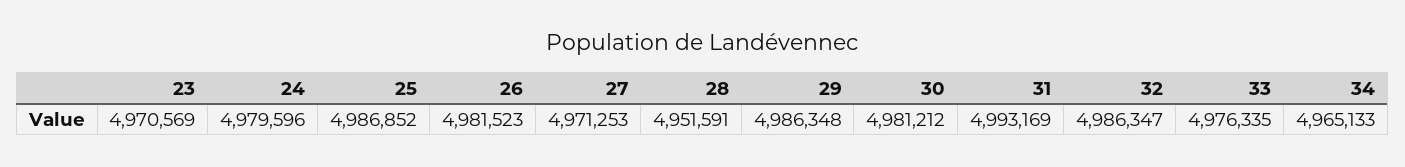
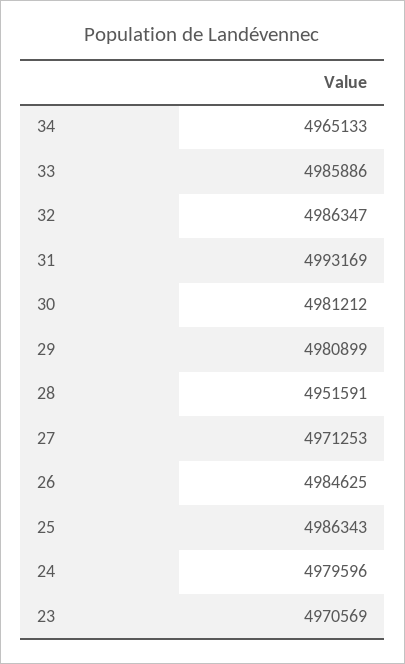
  {
    "23": 4970569,
    "24": 4979596,
-   "25": 4986852,
+   "25": 4986343,
-   "26": 4981523,
+   "26": 4984625,
    "27": 4971253,
    "28": 4951591,
-   "29": 4986348,
+   "29": 4980899,
    "30": 4981212,
    "31": 4993169,
    "32": 4986347,
-   "33": 4976335,
+   "33": 4985886,
    "34": 4965133
  }

